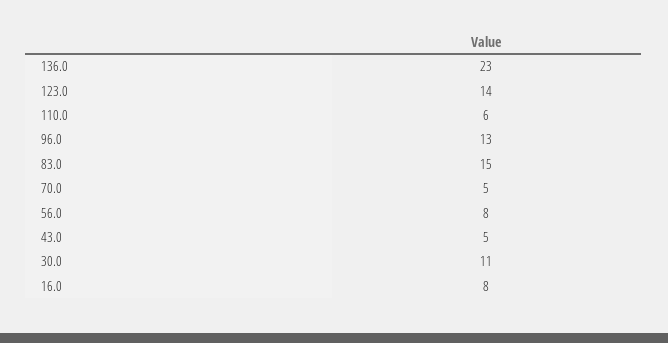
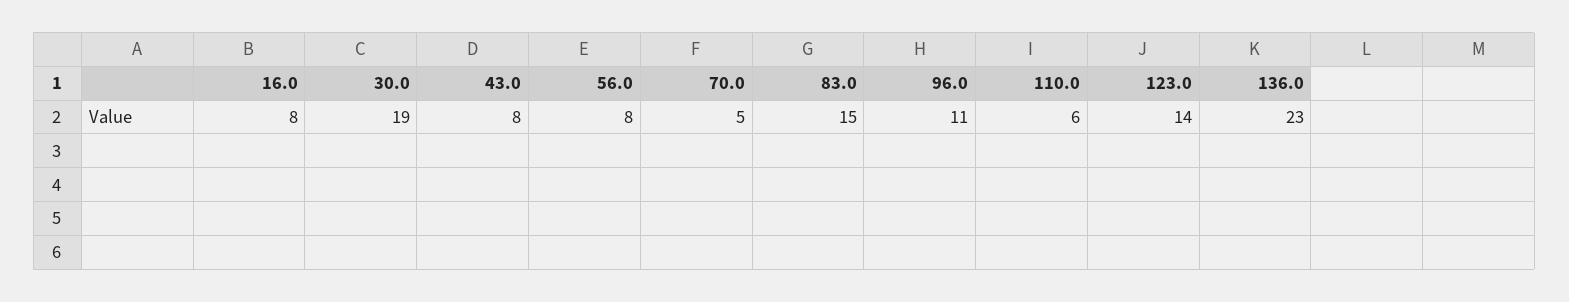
  {
    "136.0": 23,
    "123.0": 14,
    "110.0": 6,
-   "96.0": 13,
+   "96.0": 11,
    "83.0": 15,
    "70.0": 5,
    "56.0": 8,
-   "43.0": 5,
+   "43.0": 8,
-   "30.0": 11,
+   "30.0": 19,
    "16.0": 8
  }

